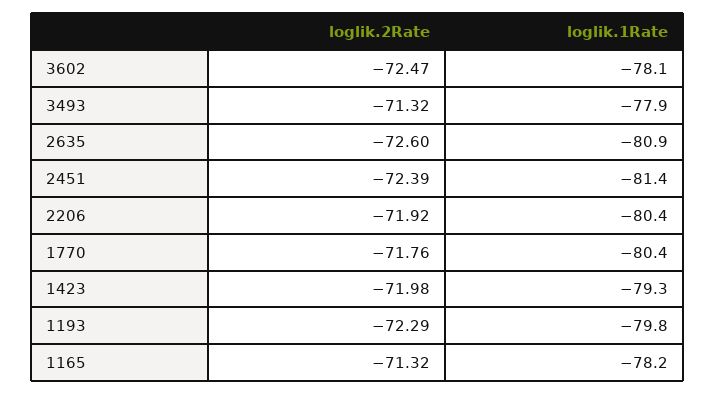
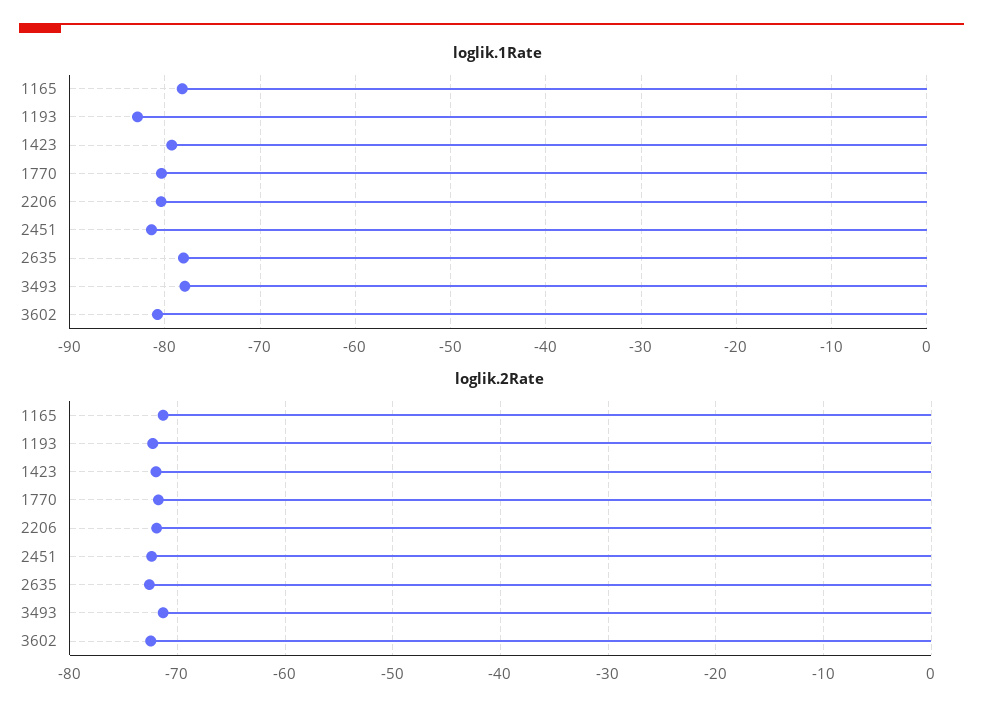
  {
    "loglik.2Rate": {
      "3602": -72.47,
      "3493": -71.32,
      "2635": -72.6,
      "2451": -72.39,
      "2206": -71.92,
      "1770": -71.76,
      "1423": -71.98,
      "1193": -72.29,
      "1165": -71.32
    },
    "loglik.1Rate": {
-     "3602": -78.1,
+     "3602": -81,
      "3493": -77.9,
-     "2635": -80.9,
+     "2635": -78,
      "2451": -81.4,
      "2206": -80.4,
      "1770": -80.4,
      "1423": -79.3,
-     "1193": -79.8,
+     "1193": -83,
      "1165": -78.2
    }
  }

